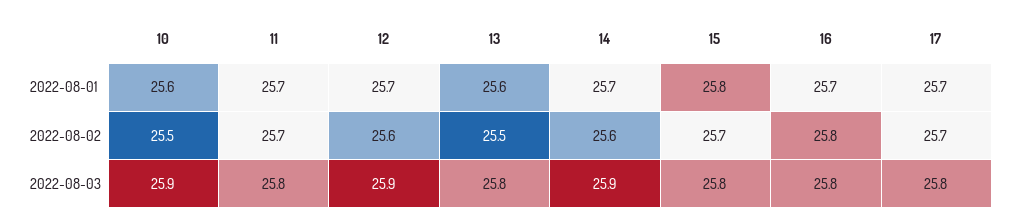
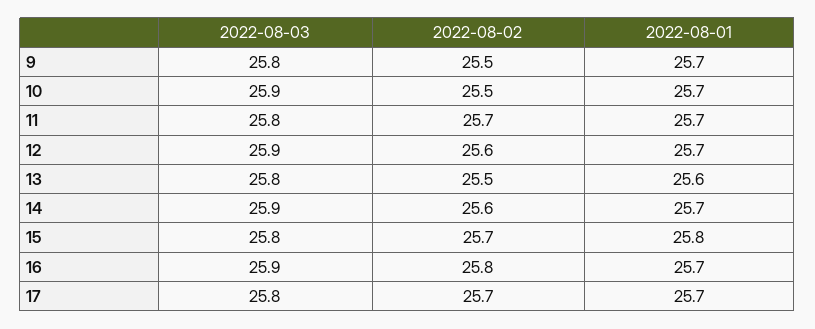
  {
    "10": {
-     "2022-08-01": 25.6,
+     "2022-08-01": 25.7,
      "2022-08-02": 25.5,
      "2022-08-03": 25.9
    },
    "11": {
      "2022-08-01": 25.7,
      "2022-08-02": 25.7,
      "2022-08-03": 25.8
    },
    "12": {
      "2022-08-01": 25.7,
      "2022-08-02": 25.6,
      "2022-08-03": 25.9
    },
    "13": {
      "2022-08-01": 25.6,
      "2022-08-02": 25.5,
      "2022-08-03": 25.8
    },
    "14": {
      "2022-08-01": 25.7,
      "2022-08-02": 25.6,
      "2022-08-03": 25.9
    },
    "15": {
      "2022-08-01": 25.8,
      "2022-08-02": 25.7,
      "2022-08-03": 25.8
    },
    "16": {
      "2022-08-01": 25.7,
      "2022-08-02": 25.8,
-     "2022-08-03": 25.8
+     "2022-08-03": 25.9
    },
    "17": {
      "2022-08-01": 25.7,
      "2022-08-02": 25.7,
      "2022-08-03": 25.8
-   }
+   },
+   "9": {
+     "2022-08-03": 25.8,
+     "2022-08-02": 25.5,
+     "2022-08-01": 25.7
+   }
  }

